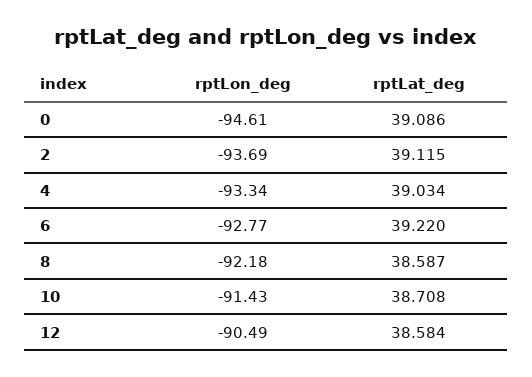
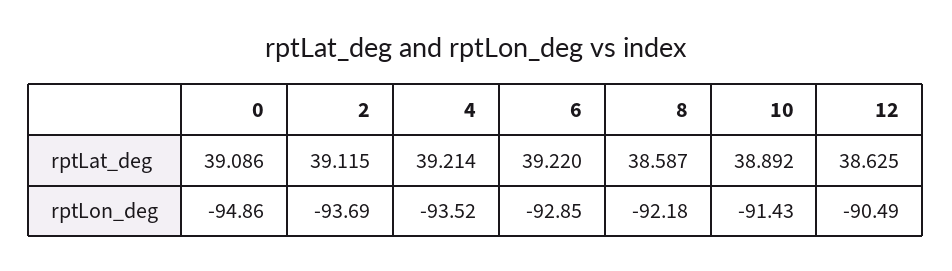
  {
    "rptLon_deg": {
-     "0": -94.61,
+     "0": -94.86,
      "2": -93.69,
-     "4": -93.34,
+     "4": -93.52,
-     "6": -92.77,
+     "6": -92.85,
      "8": -92.18,
      "10": -91.43,
      "12": -90.49
    },
    "rptLat_deg": {
      "0": 39.086,
      "2": 39.115,
-     "4": 39.034,
+     "4": 39.214,
      "6": 39.22,
      "8": 38.587,
-     "10": 38.708,
+     "10": 38.892,
-     "12": 38.584
+     "12": 38.625
    }
  }

